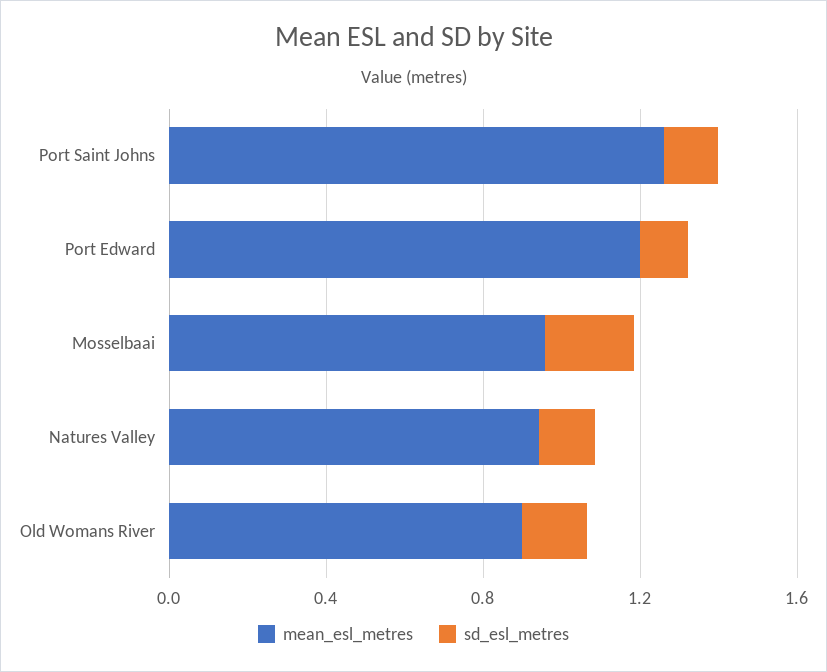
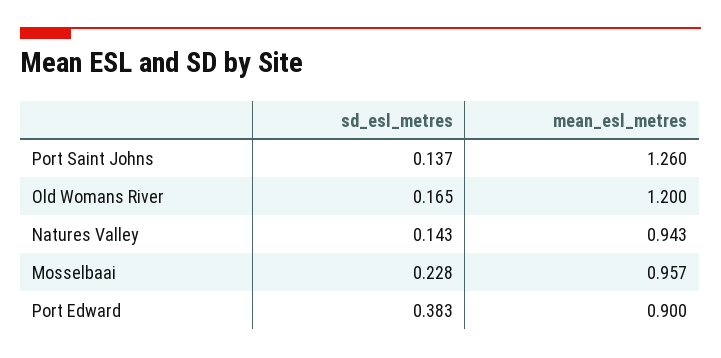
  {
    "mean_esl_metres": {
      "Port Saint Johns": 1.26,
-     "Port Edward": 1.2,
+     "Port Edward": 0.9,
      "Mosselbaai": 0.957,
      "Natures Valley": 0.943,
-     "Old Womans River": 0.9
+     "Old Womans River": 1.2
    },
    "sd_esl_metres": {
      "Port Saint Johns": 0.137,
-     "Port Edward": 0.1,
+     "Port Edward": 0.383,
      "Mosselbaai": 0.228,
      "Natures Valley": 0.143,
      "Old Womans River": 0.165
    }
  }

